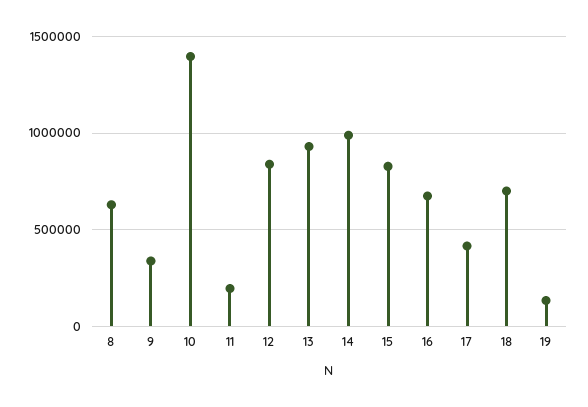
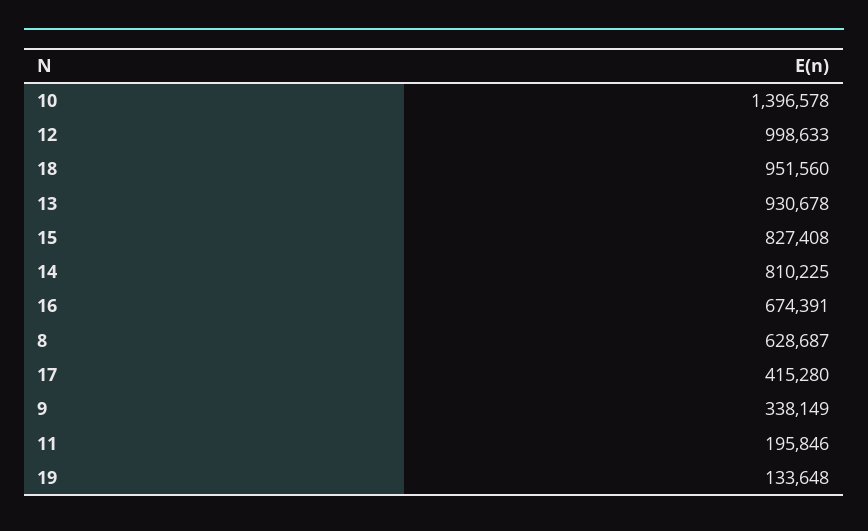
  {
    "8": 628687,
    "9": 338149,
    "10": 1396578,
    "11": 195846,
-   "12": 850000,
+   "12": 998633,
    "13": 930678,
-   "14": 1000000,
+   "14": 810225,
    "15": 827408,
    "16": 674391,
    "17": 415280,
-   "18": 700000,
+   "18": 951560,
    "19": 133648
  }

